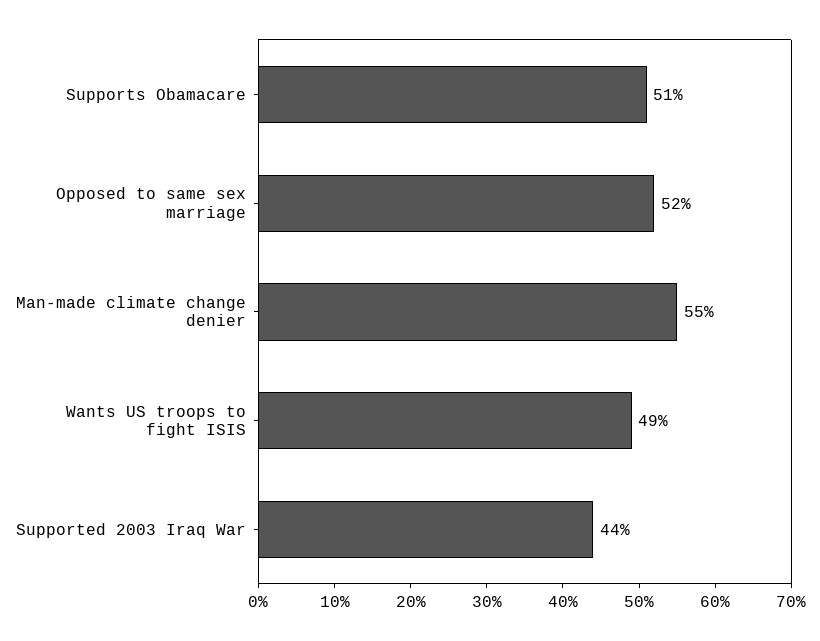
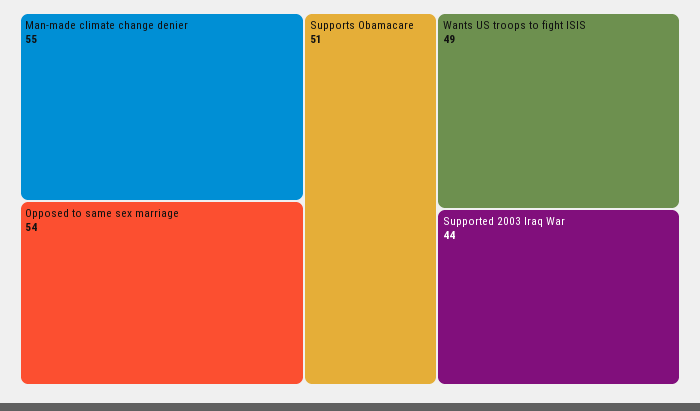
  {
    "Supports Obamacare": 51,
-   "Opposed to same sex marriage": 52,
+   "Opposed to same sex marriage": 54,
    "Man-made climate change denier": 55,
    "Wants US troops to fight ISIS": 49,
    "Supported 2003 Iraq War": 44
  }

